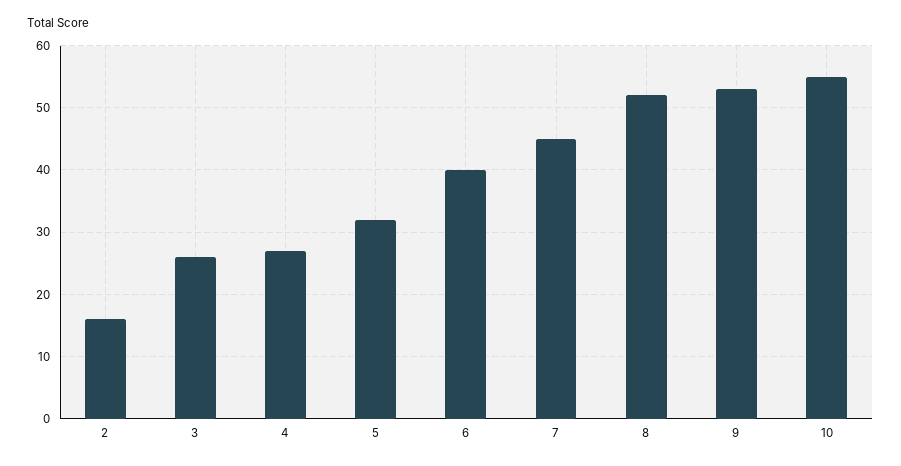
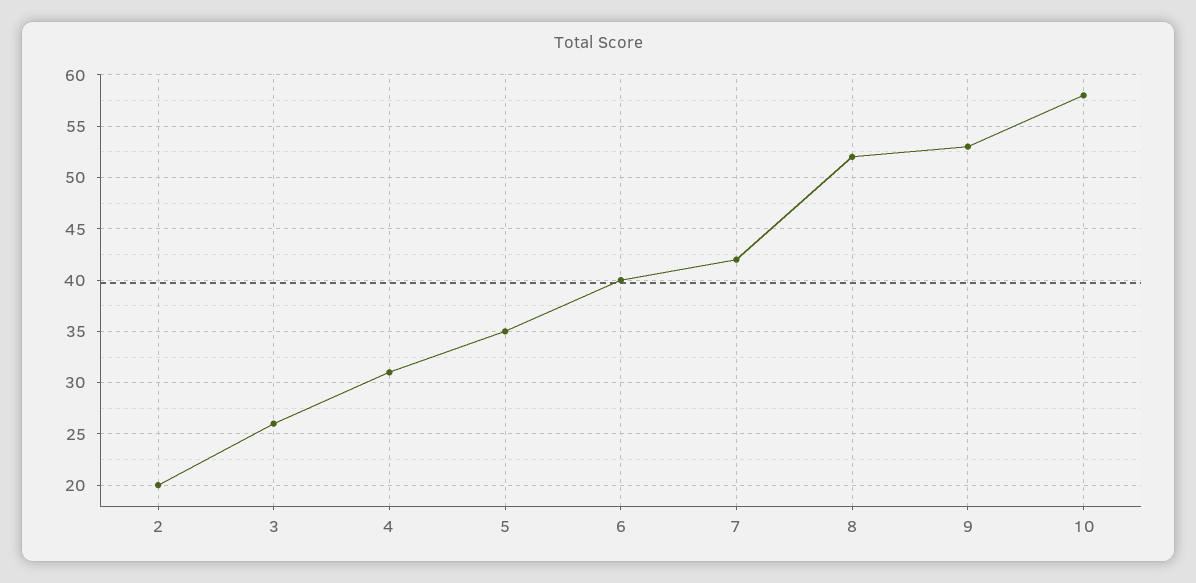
  {
-   "2": 16,
+   "2": 20,
    "3": 26,
-   "4": 27,
+   "4": 31,
-   "5": 32,
+   "5": 35,
    "6": 40,
-   "7": 45,
+   "7": 42,
    "8": 52,
    "9": 53,
-   "10": 55
+   "10": 58
  }

